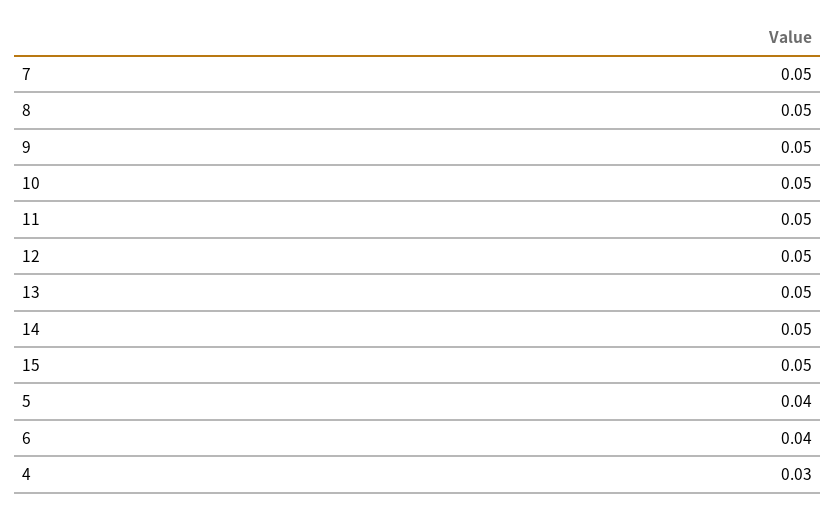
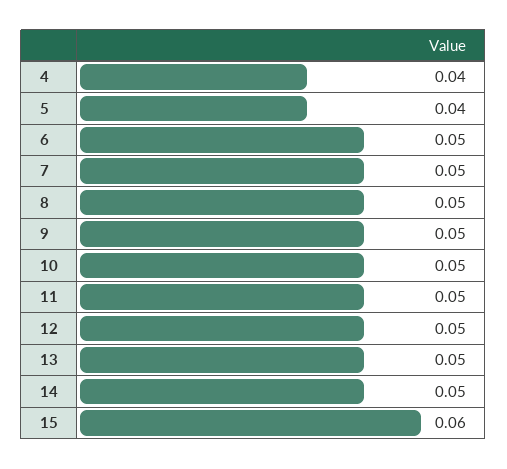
  {
    "7": 0.05,
    "8": 0.05,
    "9": 0.05,
    "10": 0.05,
    "11": 0.05,
    "12": 0.05,
    "13": 0.05,
    "14": 0.05,
-   "15": 0.05,
+   "15": 0.06,
    "5": 0.04,
-   "6": 0.04,
+   "6": 0.05,
-   "4": 0.03
+   "4": 0.04
  }

